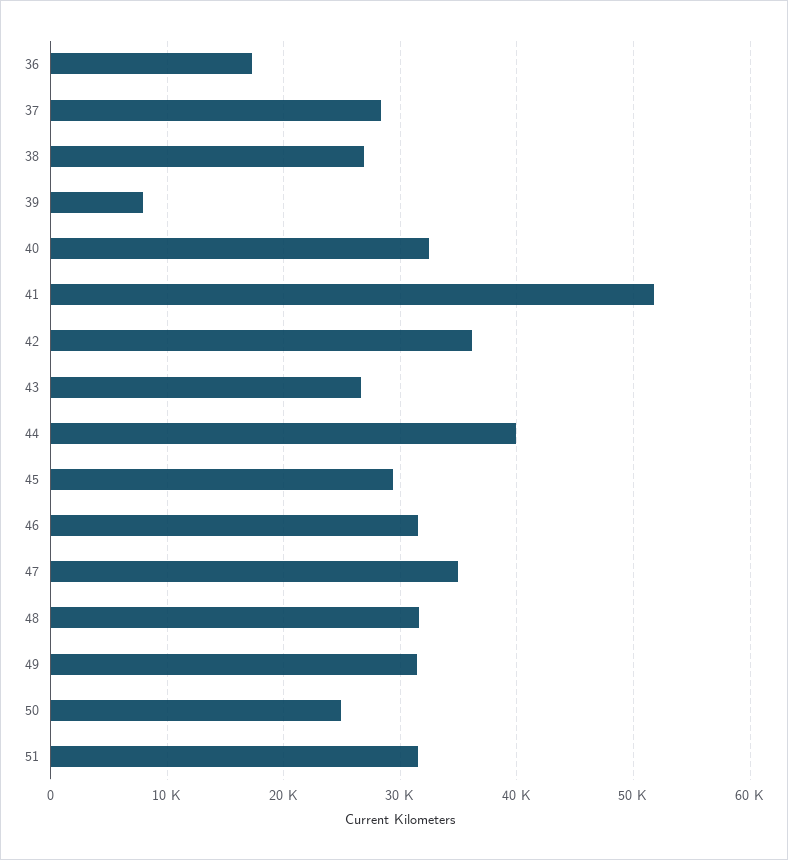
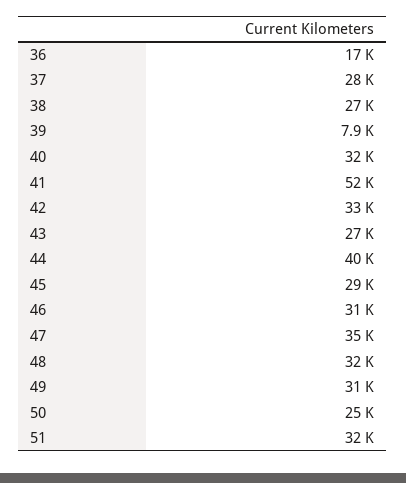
  {
    "36": 17000,
    "37": 28000,
    "38": 27000,
    "39": 7900,
    "40": 32000,
    "41": 52000,
-   "42": 36000,
+   "42": 33000,
    "43": 27000,
    "44": 40000,
    "45": 29000,
    "46": 31000,
    "47": 35000,
    "48": 32000,
    "49": 31000,
    "50": 25000,
    "51": 32000
  }

